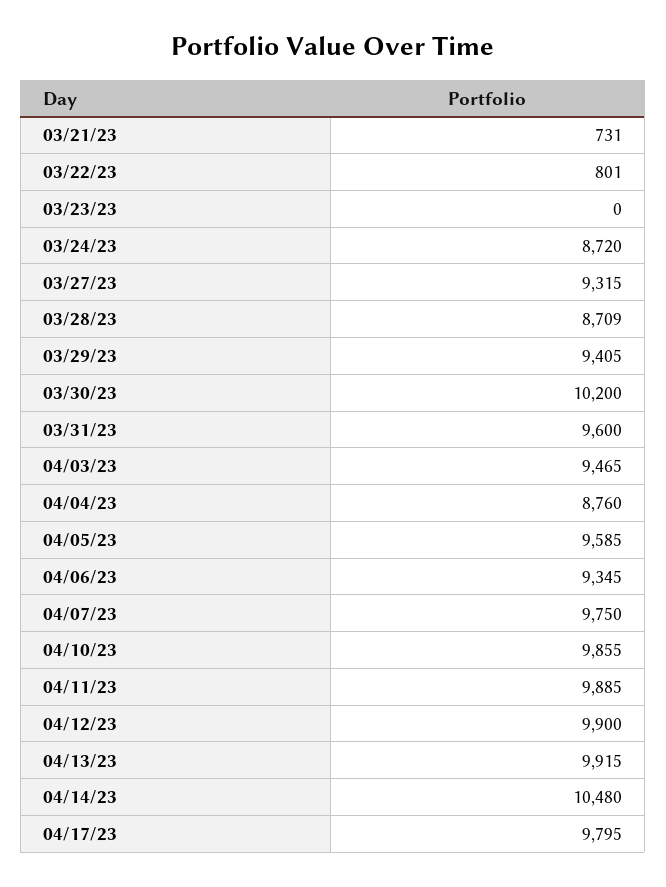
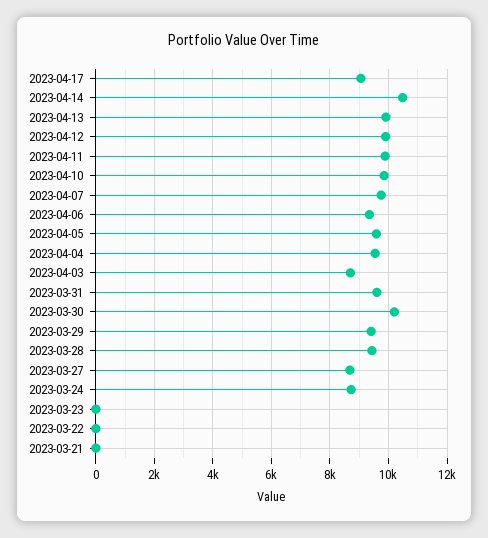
  {
-   "03/21/23": 731,
+   "03/21/23": 0,
-   "03/22/23": 801,
+   "03/22/23": 0,
    "03/23/23": 0,
    "03/24/23": 8720,
-   "03/27/23": 9315,
+   "03/27/23": 8750,
-   "03/28/23": 8709,
+   "03/28/23": 9500,
    "03/29/23": 9405,
    "03/30/23": 10200,
    "03/31/23": 9600,
-   "04/03/23": 9465,
+   "04/03/23": 8750,
-   "04/04/23": 8760,
+   "04/04/23": 9500,
    "04/05/23": 9585,
    "04/06/23": 9345,
    "04/07/23": 9750,
    "04/10/23": 9855,
    "04/11/23": 9885,
    "04/12/23": 9900,
    "04/13/23": 9915,
    "04/14/23": 10480,
-   "04/17/23": 9795
+   "04/17/23": 9000
  }

